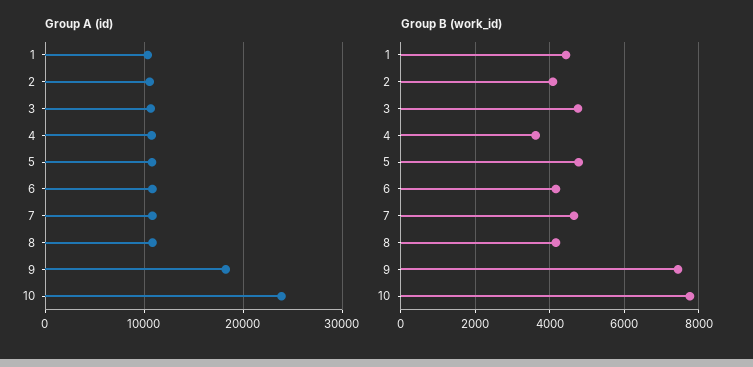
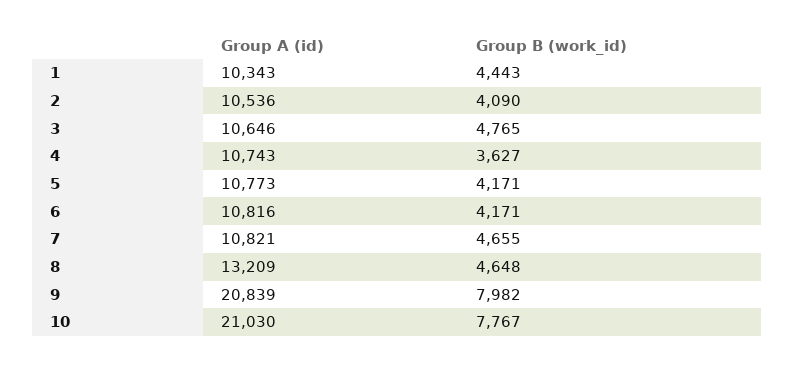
  {
    "Group A (id)": {
      "1": 10343,
      "2": 10536,
      "3": 10646,
      "4": 10743,
      "5": 10773,
      "6": 10816,
      "7": 10821,
-     "8": 11000,
+     "8": 13209,
-     "9": 18000,
+     "9": 20839,
-     "10": 24000
+     "10": 21030
    },
    "Group B (work_id)": {
      "1": 4443,
      "2": 4090,
      "3": 4765,
      "4": 3627,
-     "5": 4800,
+     "5": 4171,
      "6": 4171,
      "7": 4655,
-     "8": 4200,
+     "8": 4648,
-     "9": 7400,
+     "9": 7982,
      "10": 7767
    }
  }

